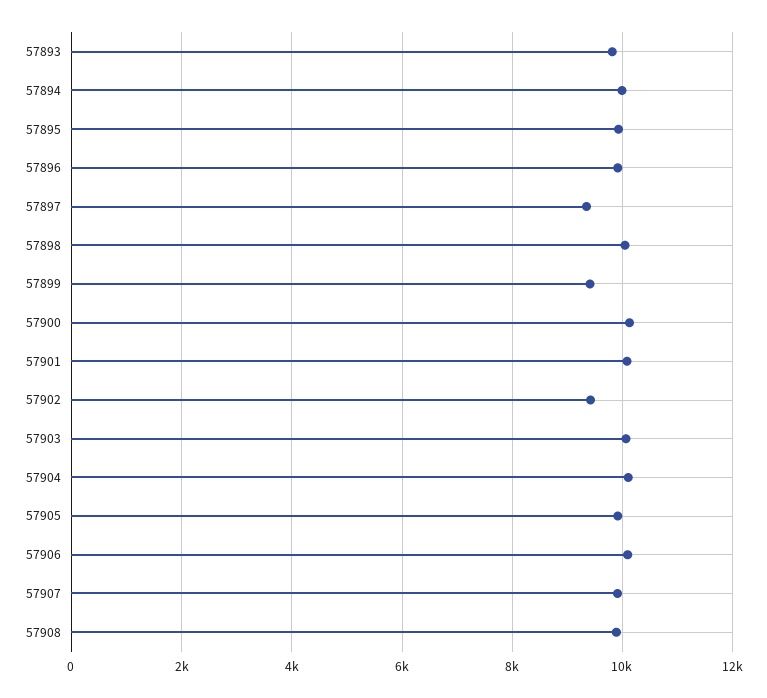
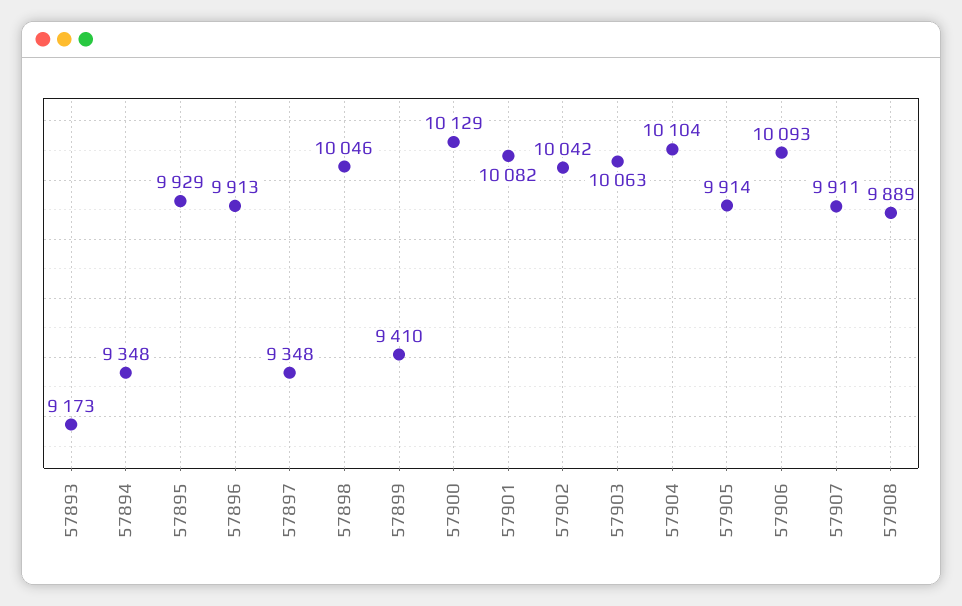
  {
-   "57893": 9800,
+   "57893": 9173,
-   "57894": 10000,
+   "57894": 9348,
    "57895": 9929,
    "57896": 9913,
    "57897": 9348,
    "57898": 10046,
    "57899": 9410,
    "57900": 10129,
    "57901": 10082,
-   "57902": 9400,
+   "57902": 10042,
    "57903": 10063,
    "57904": 10104,
    "57905": 9914,
    "57906": 10093,
    "57907": 9911,
    "57908": 9889
  }

